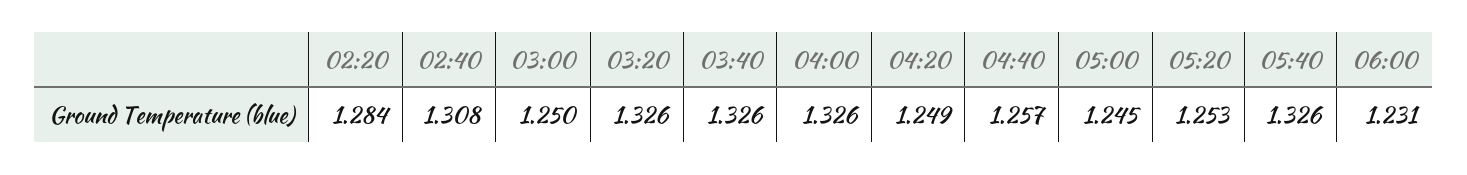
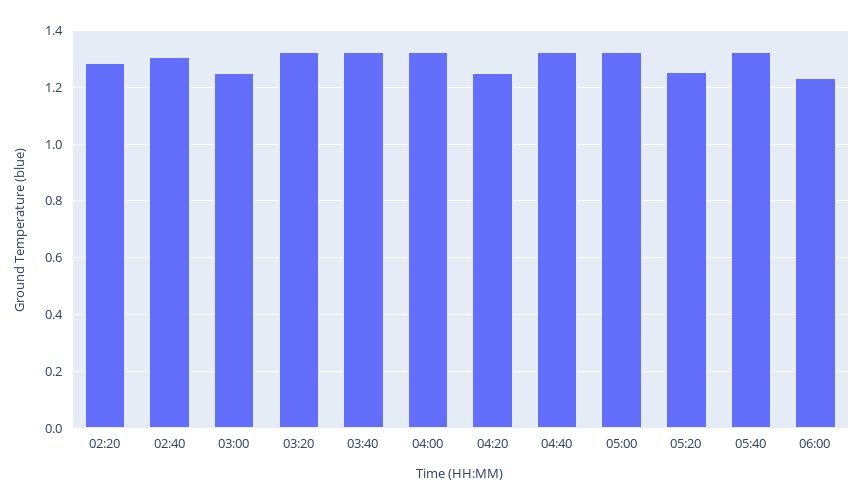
  {
    "02:20": 1.284,
    "02:40": 1.308,
    "03:00": 1.25,
    "03:20": 1.326,
    "03:40": 1.326,
    "04:00": 1.326,
    "04:20": 1.249,
-   "04:40": 1.257,
+   "04:40": 1.325,
-   "05:00": 1.245,
+   "05:00": 1.325,
    "05:20": 1.253,
    "05:40": 1.326,
    "06:00": 1.231
  }

